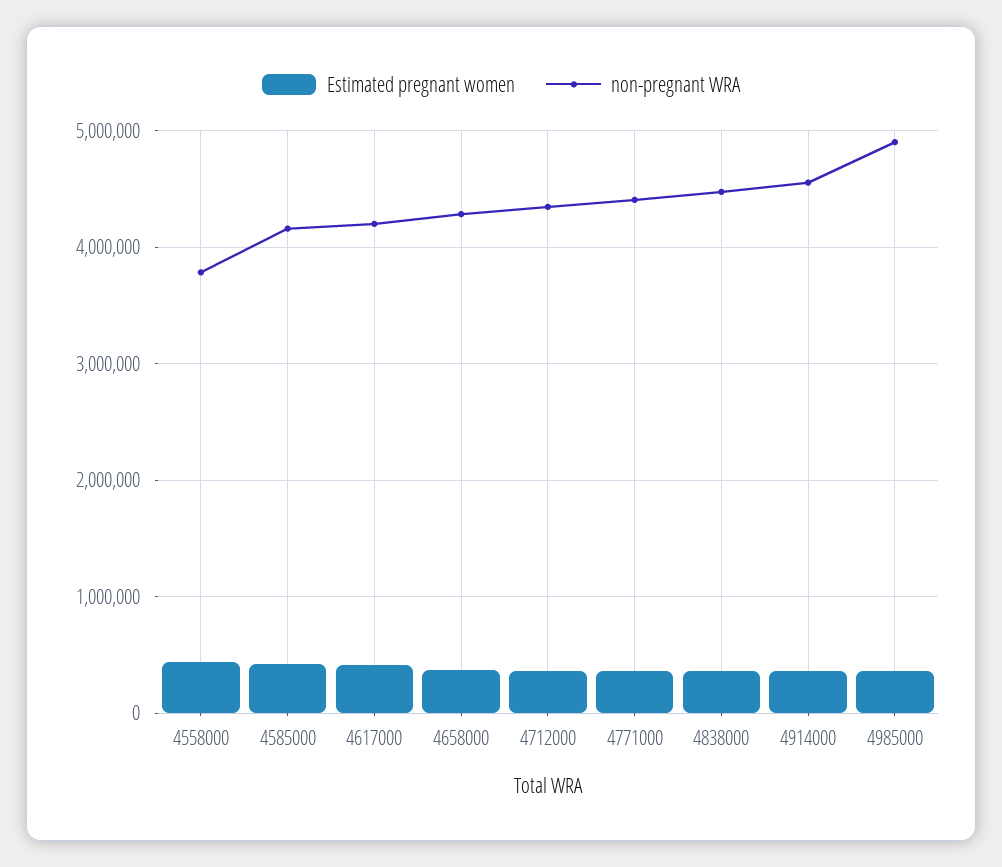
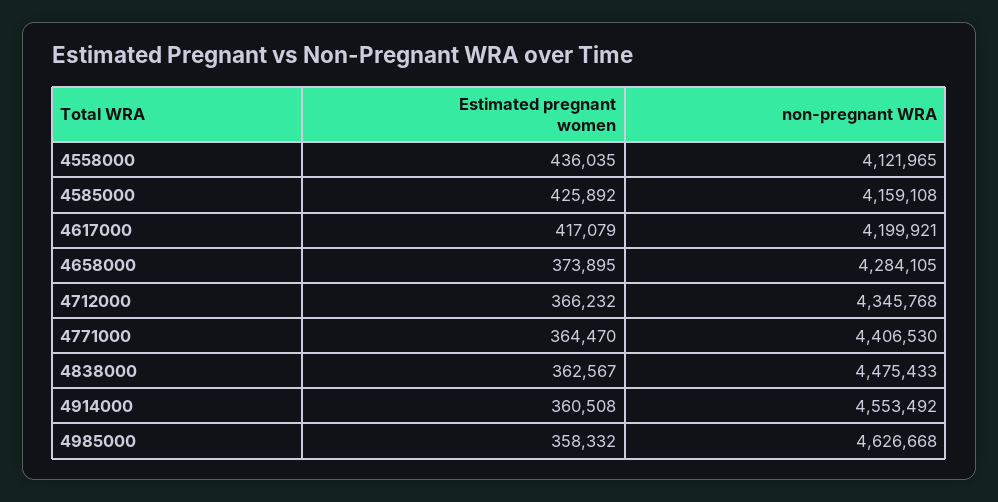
  {
    "Estimated pregnant women": {
      "4558000": 436035,
      "4585000": 425892,
      "4617000": 417079,
      "4658000": 373895,
      "4712000": 366232,
      "4771000": 364470,
      "4838000": 362567,
      "4914000": 360508,
      "4985000": 358332
    },
    "non-pregnant WRA": {
-     "4558000": 3800000,
+     "4558000": 4121965,
      "4585000": 4159108,
      "4617000": 4199921,
      "4658000": 4284105,
      "4712000": 4345768,
      "4771000": 4406530,
      "4838000": 4475433,
      "4914000": 4553492,
-     "4985000": 4900000
+     "4985000": 4626668
    }
  }

